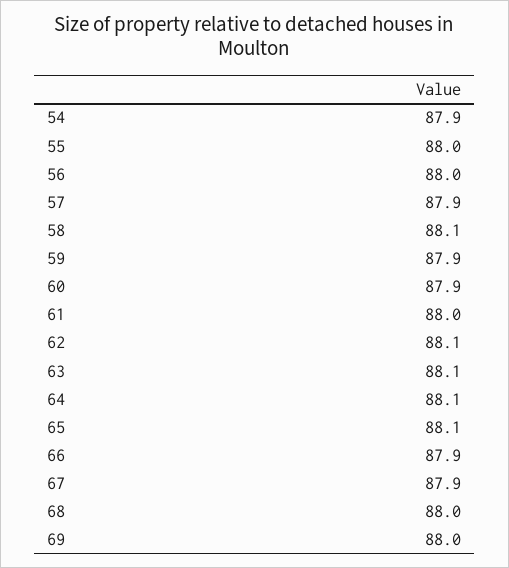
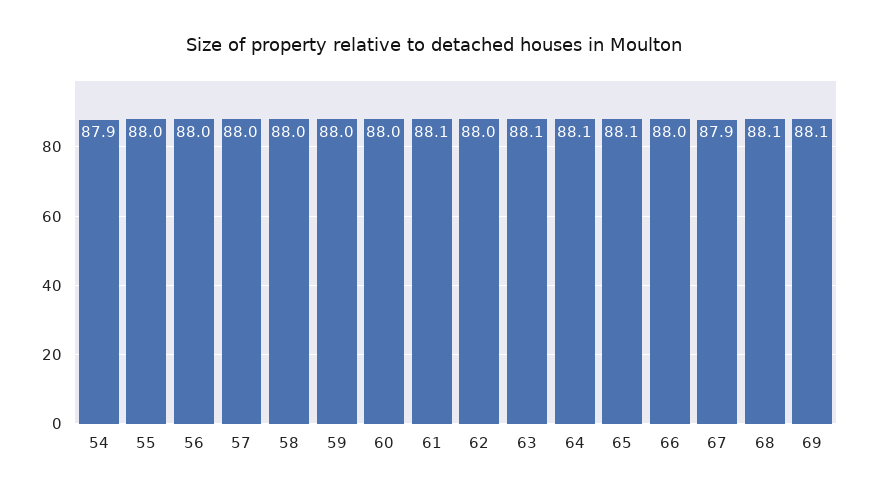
  {
    "54": 87.9,
    "55": 88,
    "56": 88,
-   "57": 87.9,
+   "57": 88,
-   "58": 88.1,
+   "58": 88,
-   "59": 87.9,
+   "59": 88,
-   "60": 87.9,
+   "60": 88,
-   "61": 88,
+   "61": 88.1,
-   "62": 88.1,
+   "62": 88,
    "63": 88.1,
    "64": 88.1,
    "65": 88.1,
-   "66": 87.9,
+   "66": 88,
    "67": 87.9,
-   "68": 88,
+   "68": 88.1,
-   "69": 88
+   "69": 88.1
  }

